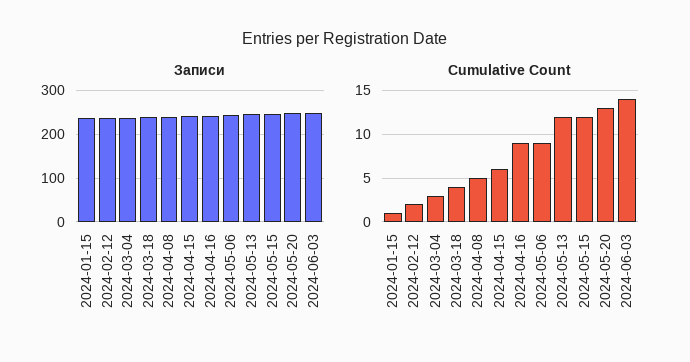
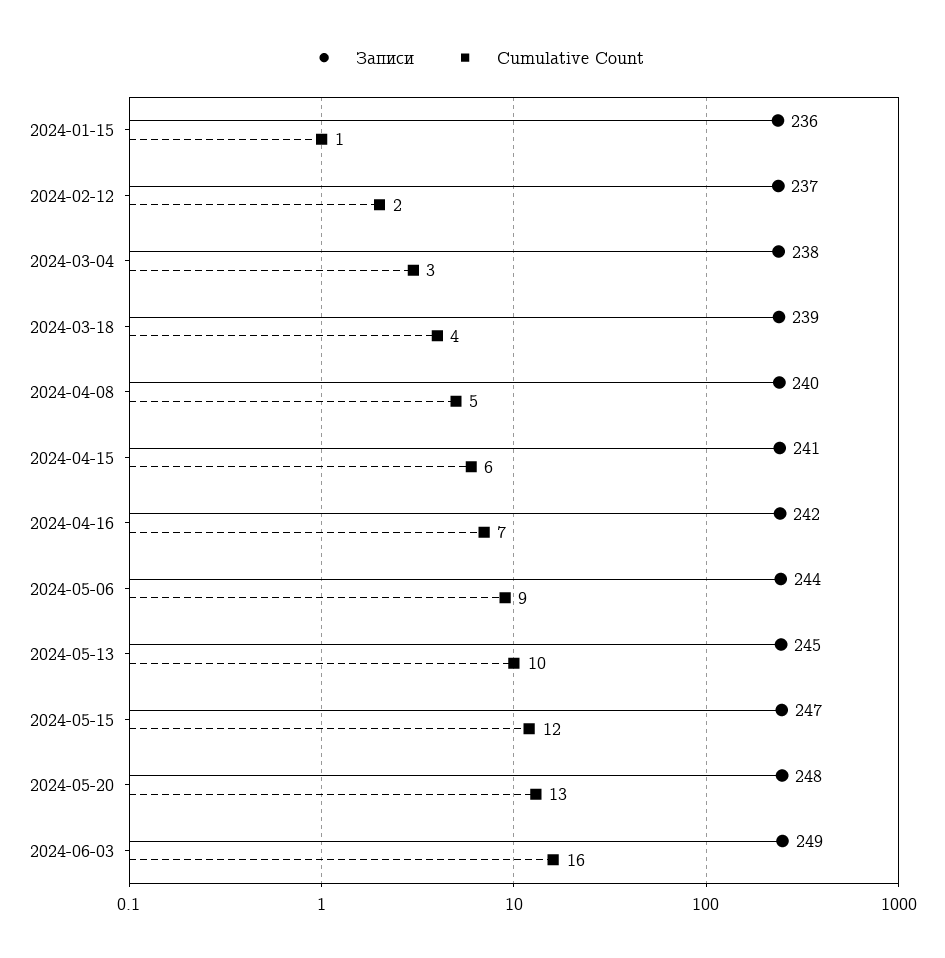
  {
    "Записи": {
      "2024-01-15": 236,
      "2024-02-12": 237,
      "2024-03-04": 238,
      "2024-03-18": 239,
      "2024-04-08": 240,
      "2024-04-15": 241,
      "2024-04-16": 242,
      "2024-05-06": 244,
      "2024-05-13": 245,
      "2024-05-15": 247,
      "2024-05-20": 248,
      "2024-06-03": 249
    },
    "Cumulative Count": {
      "2024-01-15": 1,
      "2024-02-12": 2,
      "2024-03-04": 3,
      "2024-03-18": 4,
      "2024-04-08": 5,
      "2024-04-15": 6,
-     "2024-04-16": 9,
+     "2024-04-16": 7,
      "2024-05-06": 9,
-     "2024-05-13": 12,
+     "2024-05-13": 10,
      "2024-05-15": 12,
      "2024-05-20": 13,
-     "2024-06-03": 14
+     "2024-06-03": 16
    }
  }

